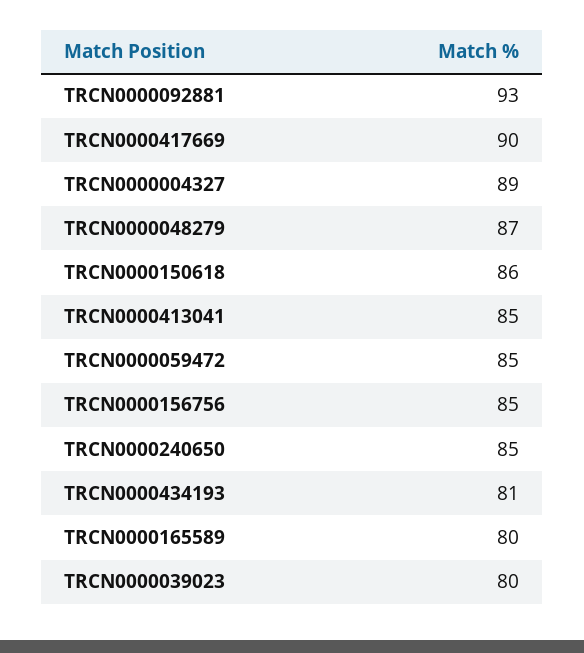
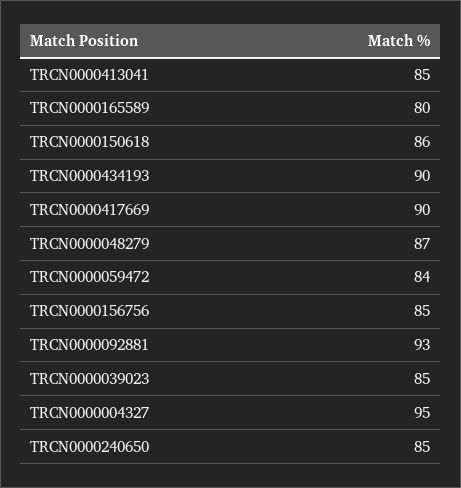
  {
    "TRCN0000092881": 93,
    "TRCN0000417669": 90,
-   "TRCN0000004327": 89,
+   "TRCN0000004327": 95,
    "TRCN0000048279": 87,
    "TRCN0000150618": 86,
    "TRCN0000413041": 85,
-   "TRCN0000059472": 85,
+   "TRCN0000059472": 84,
    "TRCN0000156756": 85,
    "TRCN0000240650": 85,
-   "TRCN0000434193": 81,
+   "TRCN0000434193": 90,
    "TRCN0000165589": 80,
-   "TRCN0000039023": 80
+   "TRCN0000039023": 85
  }

